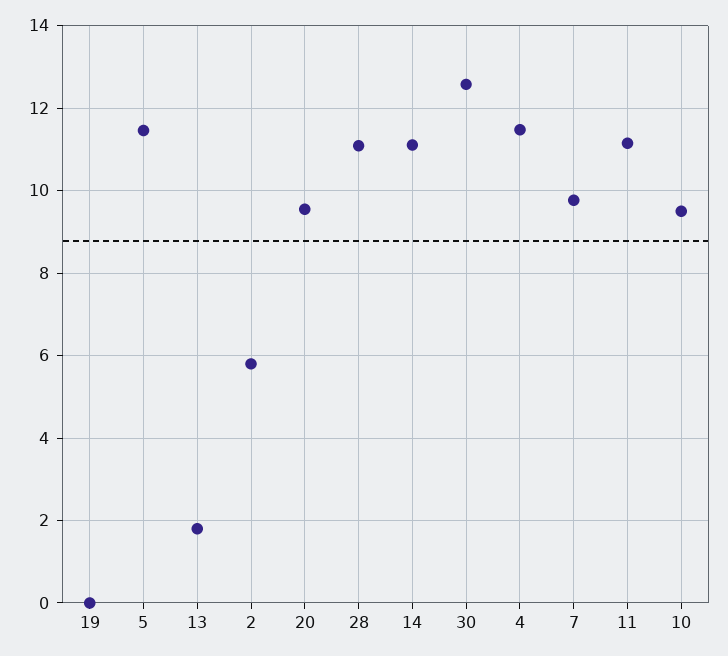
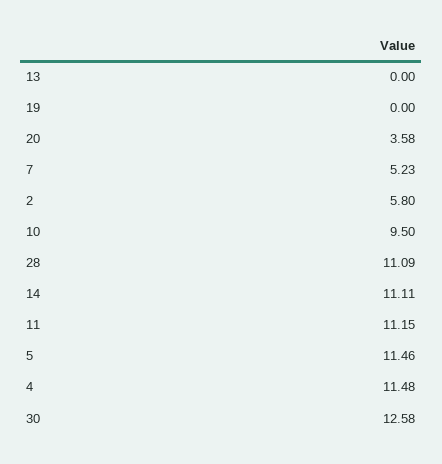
  {
    "19": 0,
    "5": 11.46,
-   "13": 1.8,
+   "13": 0,
    "2": 5.8,
-   "20": 9.6,
+   "20": 3.58,
    "28": 11.09,
    "14": 11.11,
    "30": 12.58,
    "4": 11.48,
-   "7": 9.8,
+   "7": 5.23,
    "11": 11.15,
    "10": 9.5
  }

